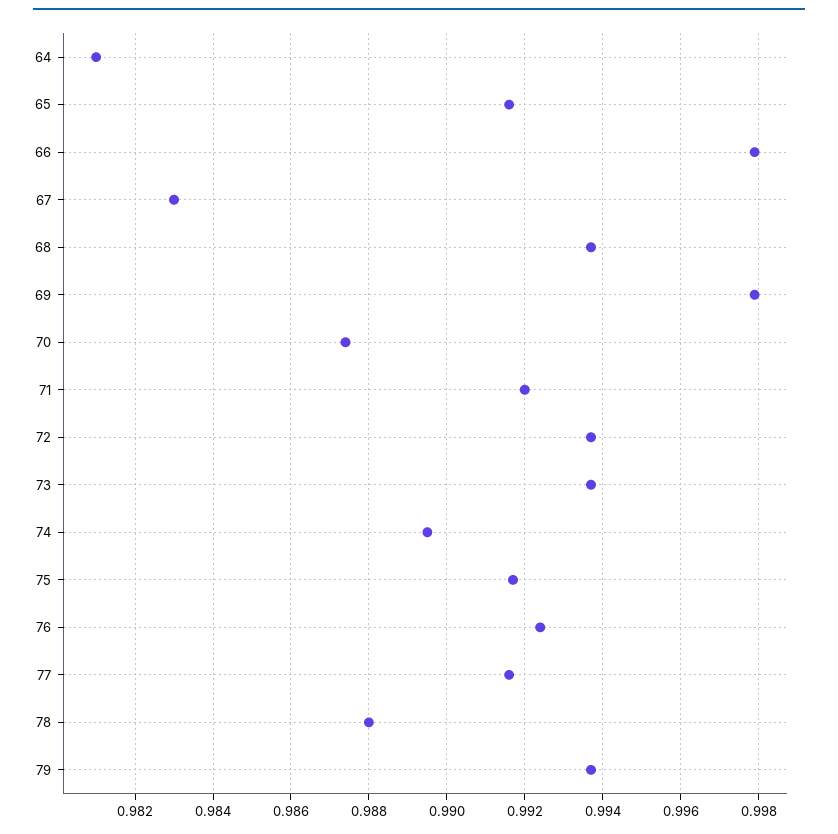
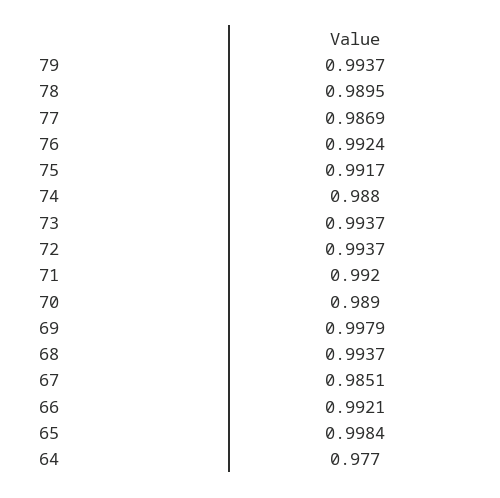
  {
-   "64": 0.981,
+   "64": 0.977,
-   "65": 0.9915,
+   "65": 0.9984,
-   "66": 0.998,
+   "66": 0.9921,
-   "67": 0.983,
+   "67": 0.9851,
    "68": 0.9937,
    "69": 0.9979,
-   "70": 0.9875,
+   "70": 0.989,
    "71": 0.992,
    "72": 0.9937,
    "73": 0.9937,
-   "74": 0.9895,
+   "74": 0.988,
    "75": 0.9917,
    "76": 0.9924,
-   "77": 0.9915,
+   "77": 0.9869,
-   "78": 0.988,
+   "78": 0.9895,
    "79": 0.9937
  }

